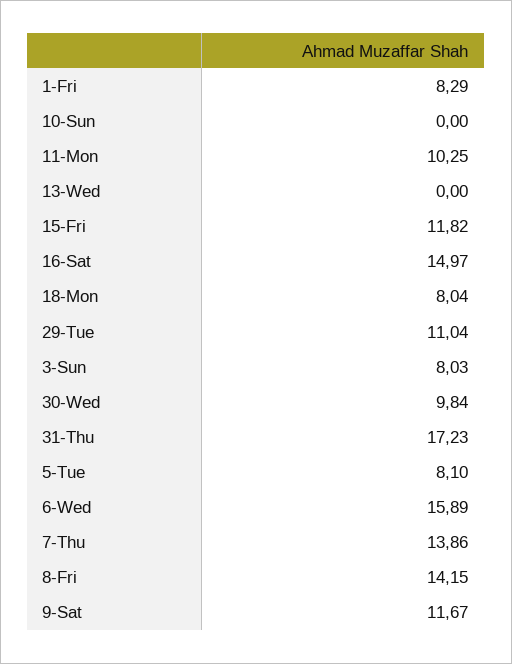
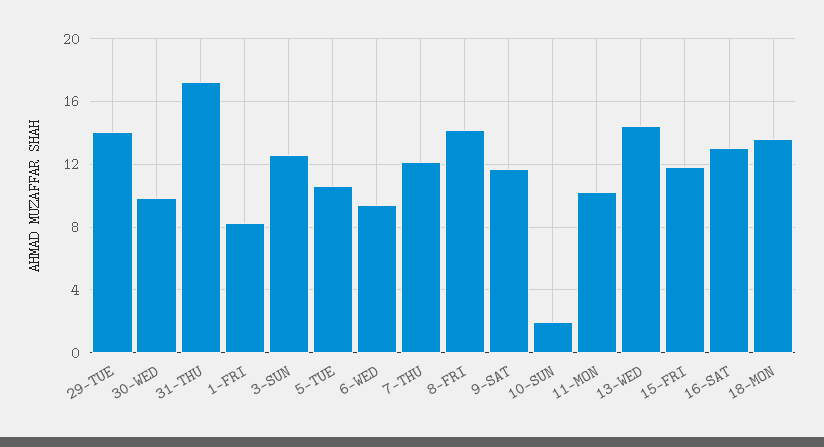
  {
    "1-Fri": 8.29,
-   "10-Sun": 0,
+   "10-Sun": 2,
    "11-Mon": 10.25,
-   "13-Wed": 0,
+   "13-Wed": 14.5,
    "15-Fri": 11.82,
-   "16-Sat": 14.97,
+   "16-Sat": 13,
-   "18-Mon": 8.04,
+   "18-Mon": 13.5,
-   "29-Tue": 11.04,
+   "29-Tue": 14,
-   "3-Sun": 8.03,
+   "3-Sun": 12.5,
    "30-Wed": 9.84,
    "31-Thu": 17.23,
-   "5-Tue": 8.1,
+   "5-Tue": 10.5,
-   "6-Wed": 15.89,
+   "6-Wed": 9.5,
-   "7-Thu": 13.86,
+   "7-Thu": 12,
    "8-Fri": 14.15,
    "9-Sat": 11.67
  }

